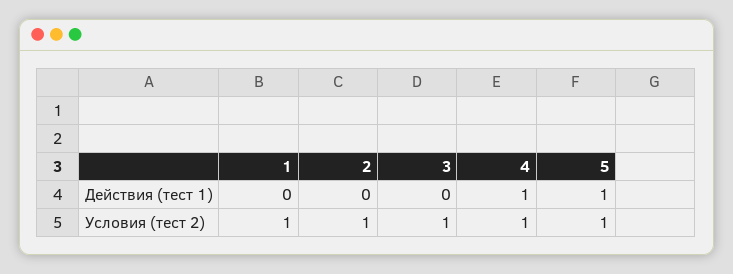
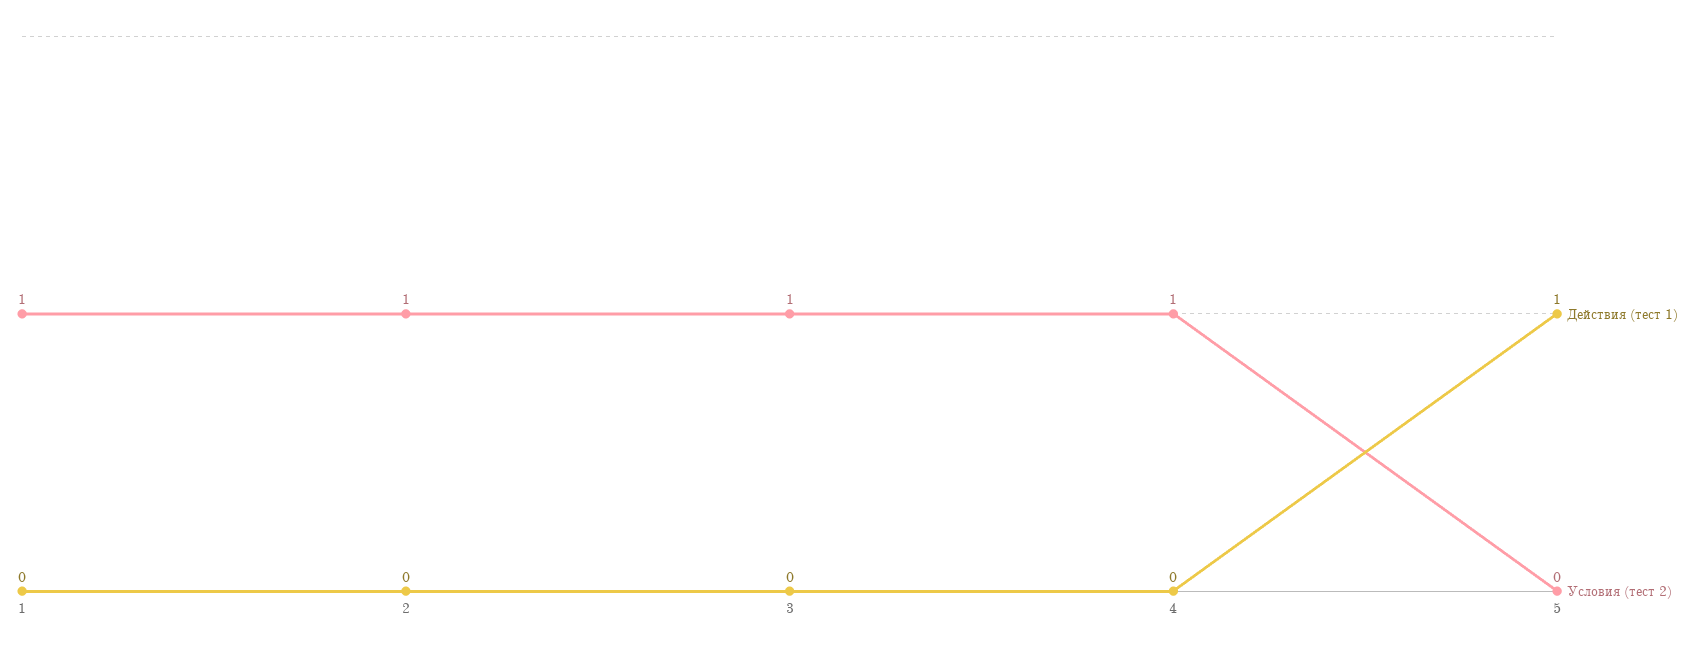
  {
    "Действия (тест 1)": {
      "1": 0,
      "2": 0,
      "3": 0,
-     "4": 1,
+     "4": 0,
      "5": 1
    },
    "Условия (тест 2)": {
      "1": 1,
      "2": 1,
      "3": 1,
      "4": 1,
-     "5": 1
+     "5": 0
    }
  }

